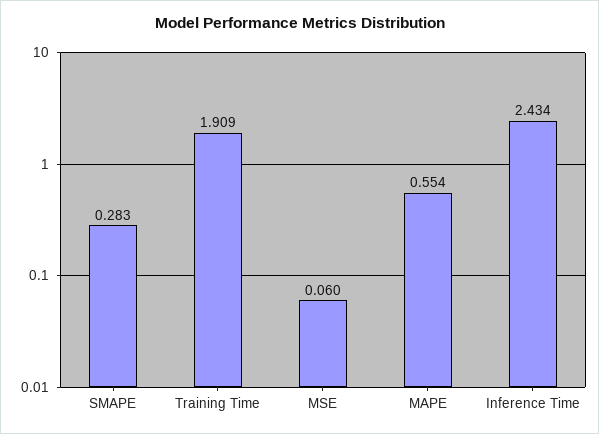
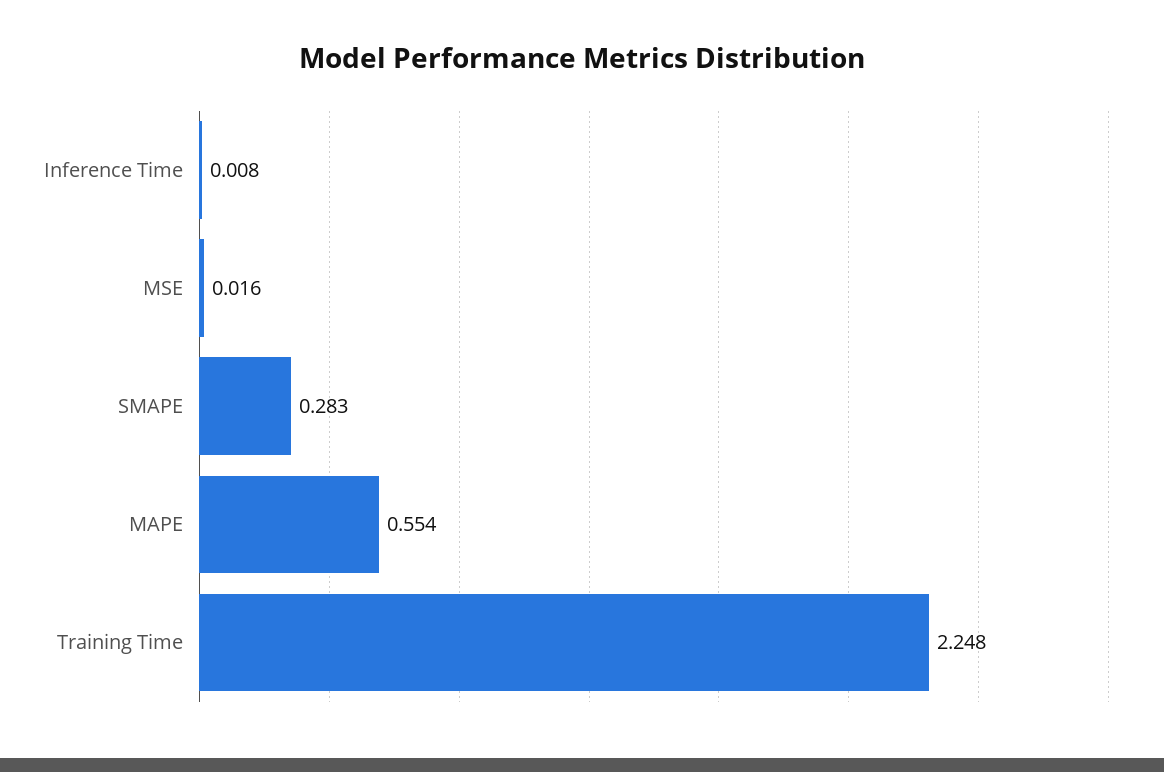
  {
    "SMAPE": 0.283,
-   "Training Time": 1.909,
+   "Training Time": 2.248,
-   "MSE": 0.06,
+   "MSE": 0.016,
    "MAPE": 0.554,
-   "Inference Time": 2.434
+   "Inference Time": 0.008
  }

